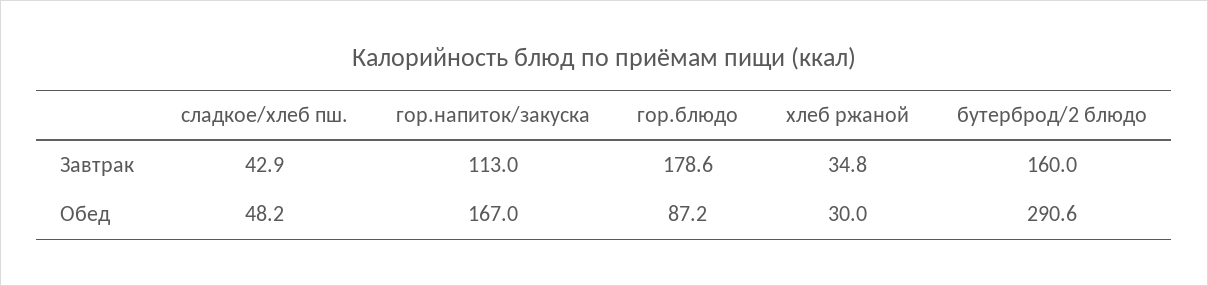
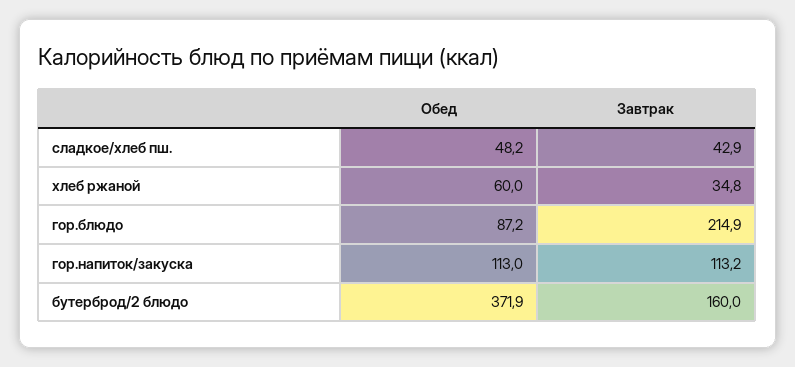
  {
    "сладкое/хлеб пш.": {
      "Завтрак": 42.9,
      "Обед": 48.2
    },
    "гор.напиток/закуска": {
-     "Завтрак": 113,
+     "Завтрак": 113.2,
-     "Обед": 167
+     "Обед": 113
    },
    "гор.блюдо": {
-     "Завтрак": 178.6,
+     "Завтрак": 214.9,
      "Обед": 87.2
    },
    "хлеб ржаной": {
      "Завтрак": 34.8,
-     "Обед": 30
+     "Обед": 60
    },
    "бутерброд/2 блюдо": {
      "Завтрак": 160,
-     "Обед": 290.6
+     "Обед": 371.9
    }
  }

